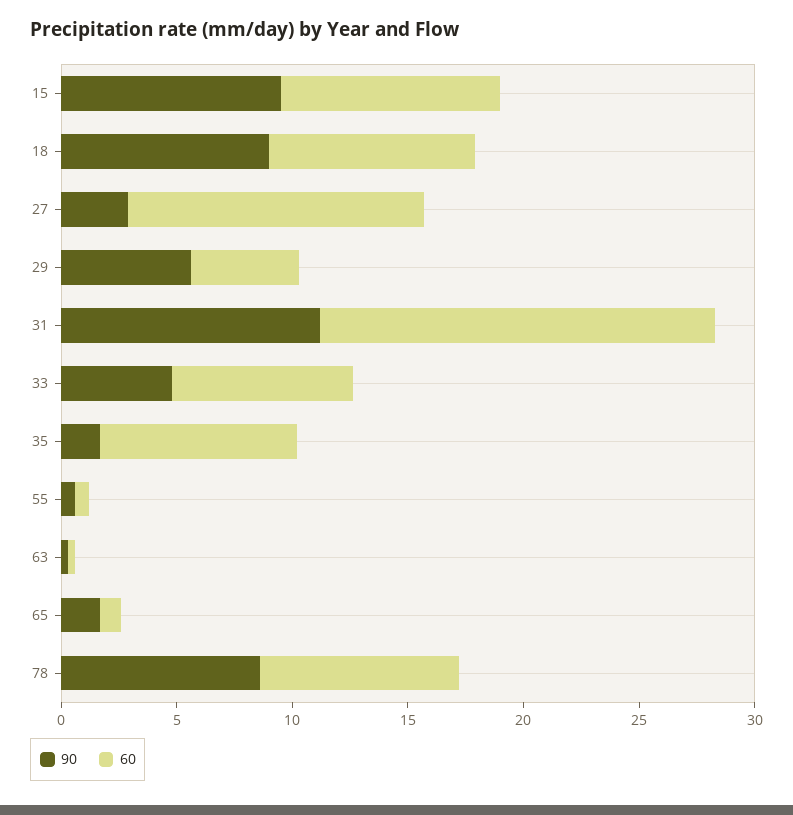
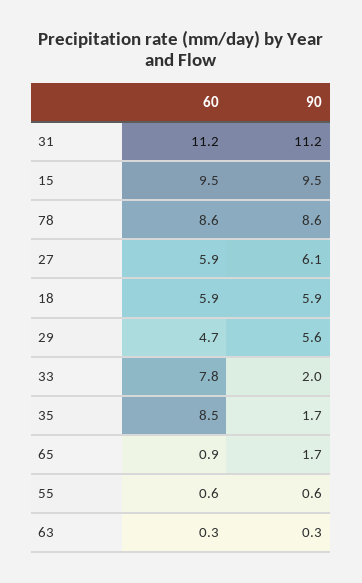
  {
    "90": {
      "15": 9.5,
-     "18": 9,
+     "18": 5.9,
-     "27": 3,
+     "27": 6.1,
      "29": 5.6,
      "31": 11.2,
-     "33": 5,
+     "33": 2,
      "35": 1.7,
      "55": 0.6,
      "63": 0.3,
      "65": 1.7,
      "78": 8.6
    },
    "60": {
      "15": 9.5,
-     "18": 9,
+     "18": 5.9,
-     "27": 13,
+     "27": 5.9,
      "29": 4.7,
-     "31": 17,
+     "31": 11.2,
      "33": 7.8,
      "35": 8.5,
      "55": 0.6,
      "63": 0.3,
      "65": 0.9,
      "78": 8.6
    }
  }

